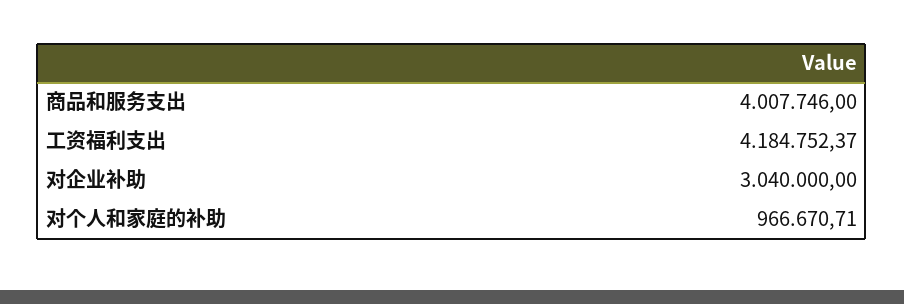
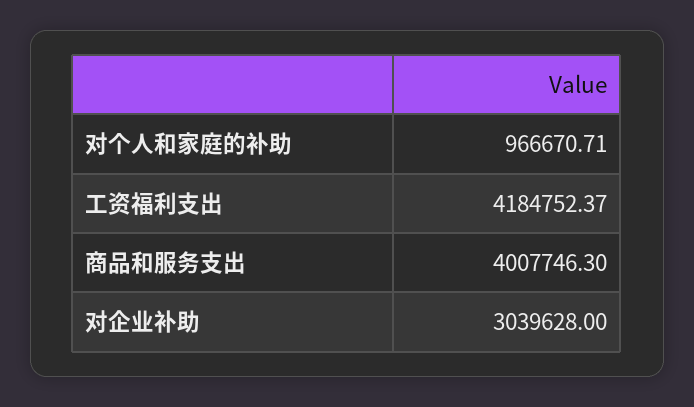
  {
-   "商品和服务支出": 4007746,
+   "商品和服务支出": 4007746.3,
    "工资福利支出": 4184752.37,
-   "对企业补助": 3040000,
+   "对企业补助": 3039628,
    "对个人和家庭的补助": 966670.71
  }

